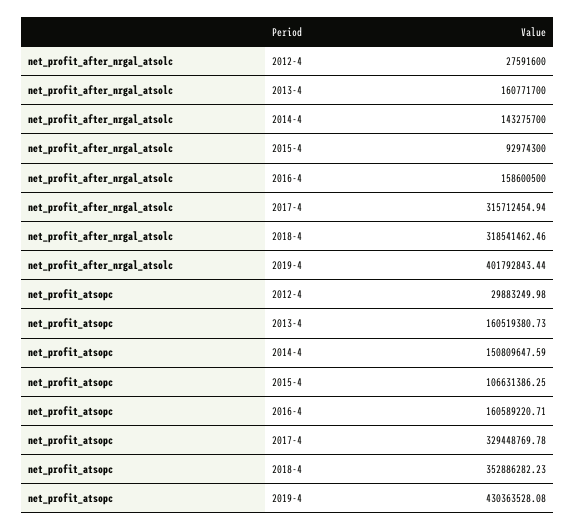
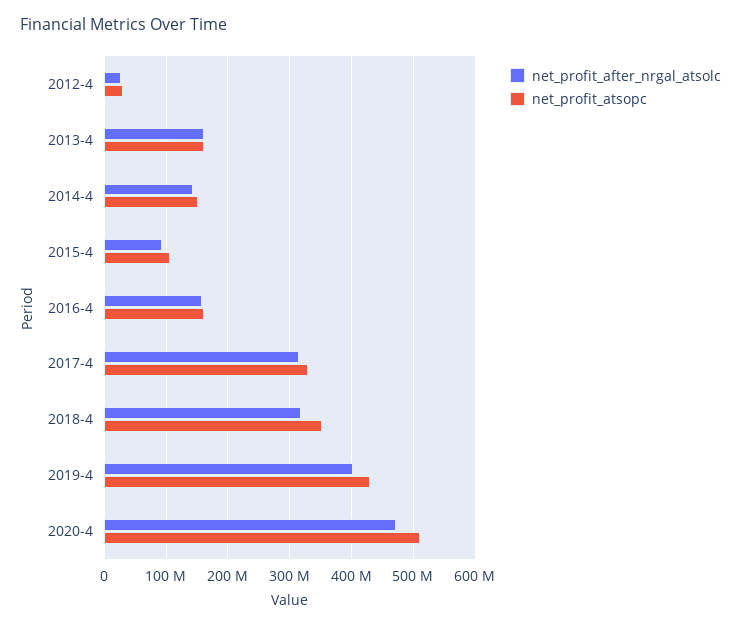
  {
    "net_profit_after_nrgal_atsolc": {
      "2012-4": 27591600,
      "2013-4": 160771700,
      "2014-4": 143275700,
      "2015-4": 92974300,
      "2016-4": 158600500,
      "2017-4": 315712454.94,
      "2018-4": 318541462.46,
-     "2019-4": 401792843.44
+     "2019-4": 401792843.44,
+     "2020-4": 470000000
    },
    "net_profit_atsopc": {
      "2012-4": 29883249.98,
      "2013-4": 160519380.73,
      "2014-4": 150809647.59,
      "2015-4": 106631386.25,
      "2016-4": 160589220.71,
      "2017-4": 329448769.78,
      "2018-4": 352886282.23,
-     "2019-4": 430363528.08
+     "2019-4": 430363528.08,
+     "2020-4": 510000000
    }
  }

